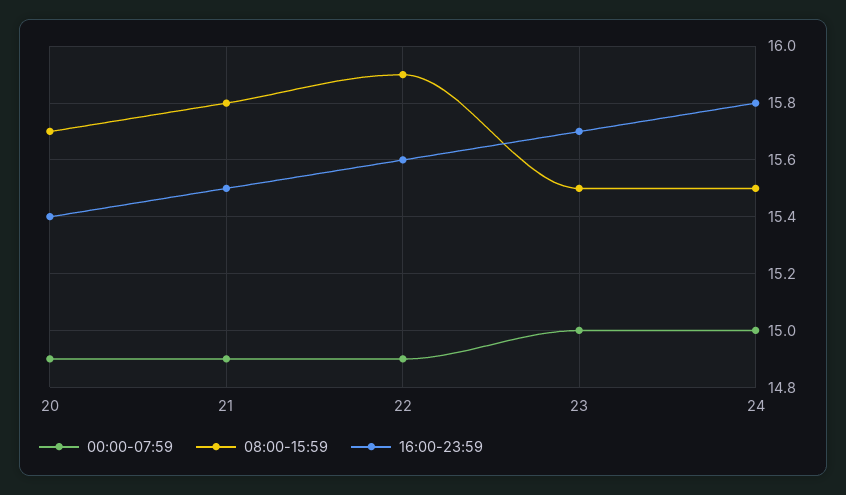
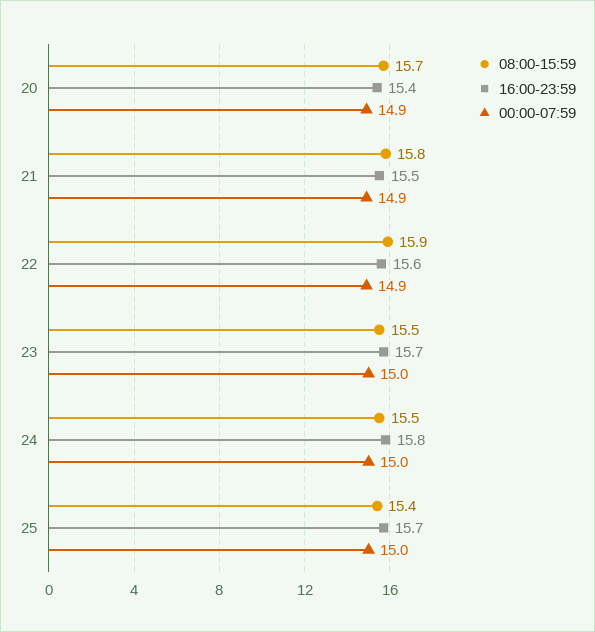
  {
    "00:00-07:59": {
      "20": 14.9,
      "21": 14.9,
      "22": 14.9,
      "23": 15,
-     "24": 15
+     "24": 15,
+     "25": 15
    },
    "08:00-15:59": {
      "20": 15.7,
      "21": 15.8,
      "22": 15.9,
      "23": 15.5,
-     "24": 15.5
+     "24": 15.5,
+     "25": 15.4
    },
    "16:00-23:59": {
      "20": 15.4,
      "21": 15.5,
      "22": 15.6,
      "23": 15.7,
-     "24": 15.8
+     "24": 15.8,
+     "25": 15.7
    }
  }

